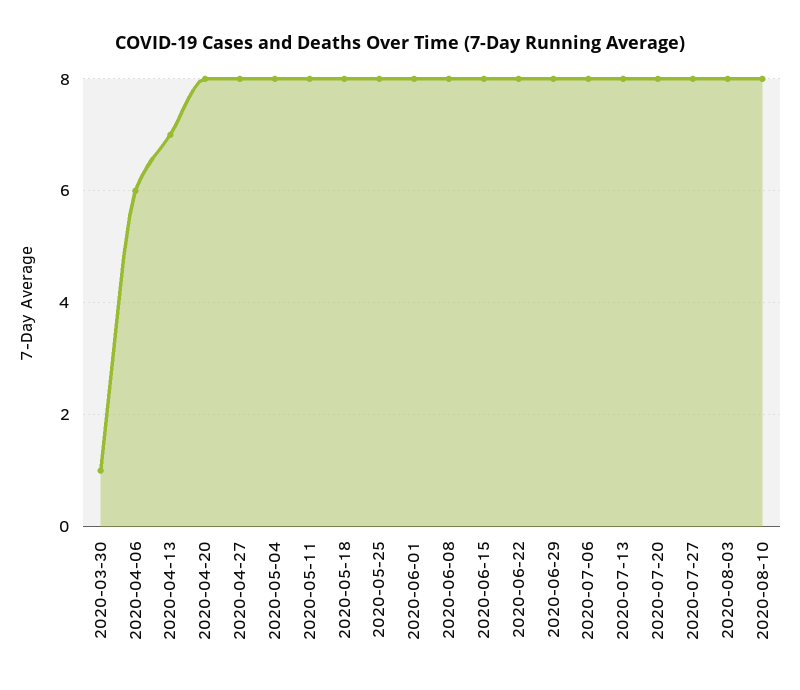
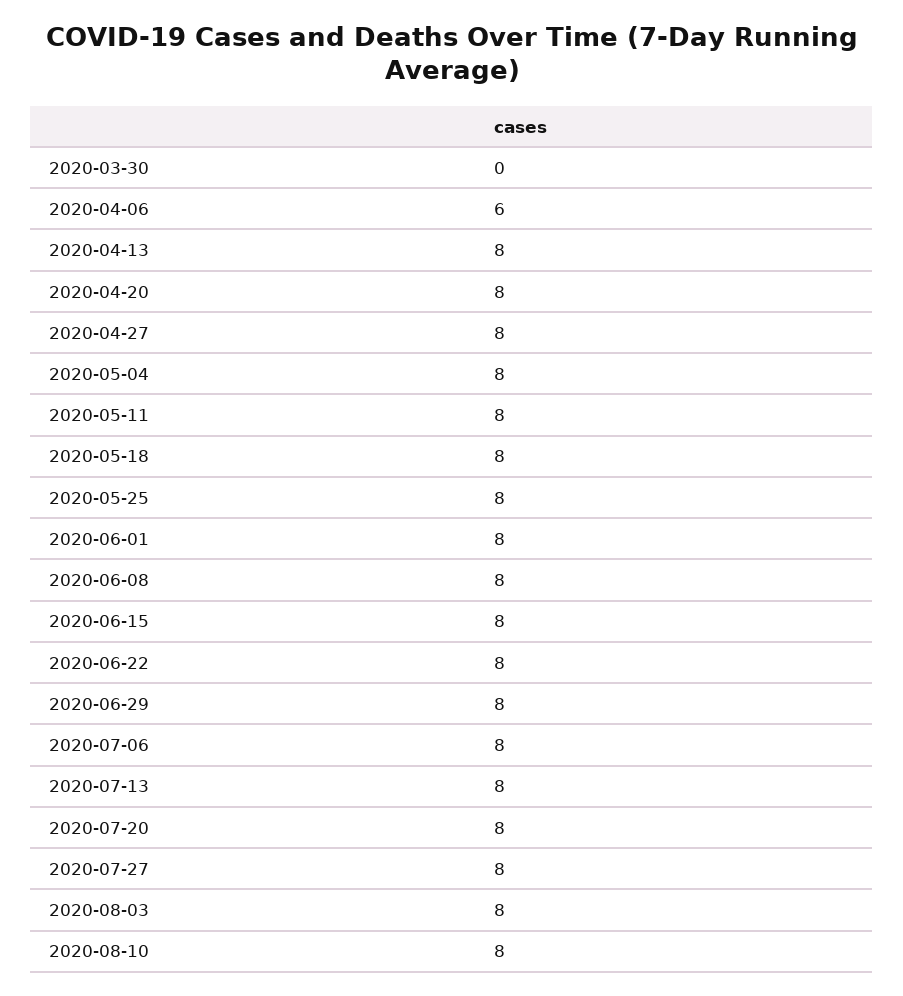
  {
-   "2020-03-30": 1,
+   "2020-03-30": 0,
    "2020-04-06": 6,
-   "2020-04-13": 7,
+   "2020-04-13": 8,
    "2020-04-20": 8,
    "2020-04-27": 8,
    "2020-05-04": 8,
    "2020-05-11": 8,
    "2020-05-18": 8,
    "2020-05-25": 8,
    "2020-06-01": 8,
    "2020-06-08": 8,
    "2020-06-15": 8,
    "2020-06-22": 8,
    "2020-06-29": 8,
    "2020-07-06": 8,
    "2020-07-13": 8,
    "2020-07-20": 8,
    "2020-07-27": 8,
    "2020-08-03": 8,
    "2020-08-10": 8
  }

